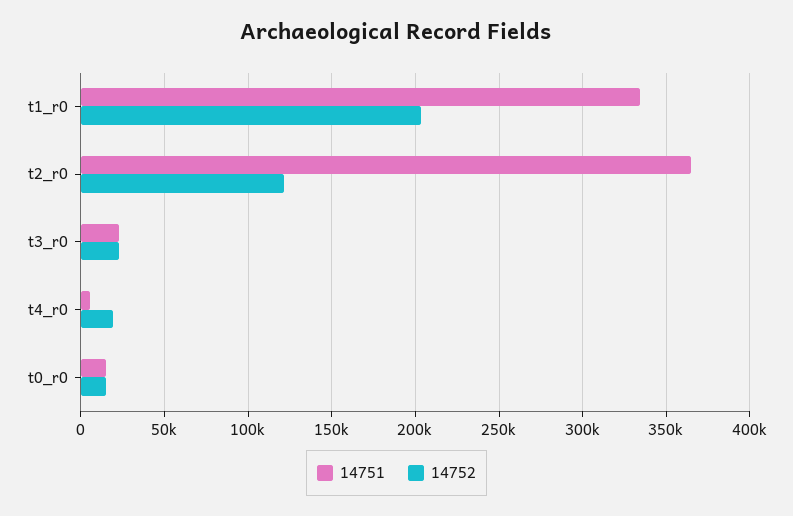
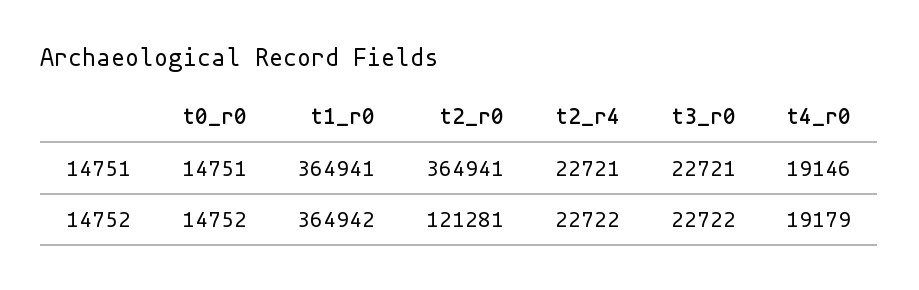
  {
    "14751": {
-     "t1_r0": 335000,
+     "t1_r0": 364941,
      "t2_r0": 364941,
      "t3_r0": 22721,
-     "t4_r0": 5000,
+     "t4_r0": 19146,
-     "t0_r0": 14751
+     "t0_r0": 14751,
+     "t2_r4": 22721
    },
    "14752": {
-     "t1_r0": 205000,
+     "t1_r0": 364942,
      "t2_r0": 121281,
      "t3_r0": 22722,
      "t4_r0": 19179,
-     "t0_r0": 14752
+     "t0_r0": 14752,
+     "t2_r4": 22722
    }
  }

